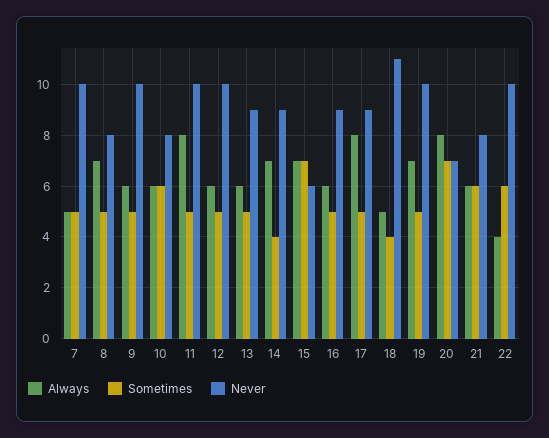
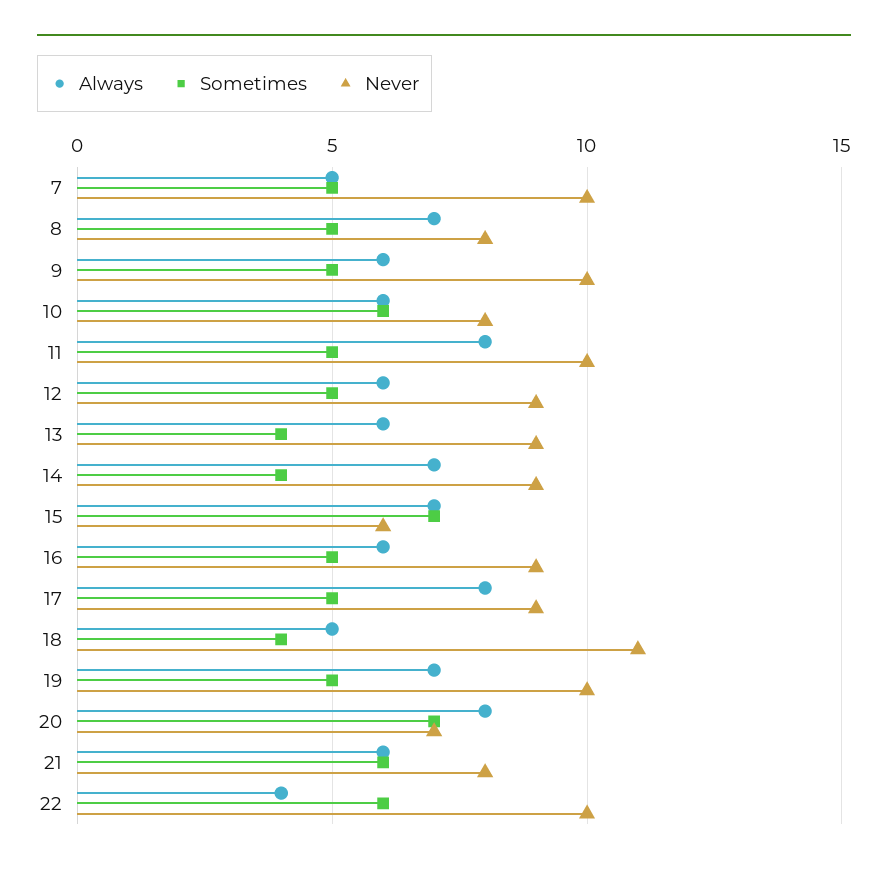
  {
    "Always": {
      "7": 5,
      "8": 7,
      "9": 6,
      "10": 6,
      "11": 8,
      "12": 6,
      "13": 6,
      "14": 7,
      "15": 7,
      "16": 6,
      "17": 8,
      "18": 5,
      "19": 7,
      "20": 8,
      "21": 6,
      "22": 4
    },
    "Sometimes": {
      "7": 5,
      "8": 5,
      "9": 5,
      "10": 6,
      "11": 5,
      "12": 5,
-     "13": 5,
+     "13": 4,
      "14": 4,
      "15": 7,
      "16": 5,
      "17": 5,
      "18": 4,
      "19": 5,
      "20": 7,
      "21": 6,
      "22": 6
    },
    "Never": {
      "7": 10,
      "8": 8,
      "9": 10,
      "10": 8,
      "11": 10,
-     "12": 10,
+     "12": 9,
      "13": 9,
      "14": 9,
      "15": 6,
      "16": 9,
      "17": 9,
      "18": 11,
      "19": 10,
      "20": 7,
      "21": 8,
      "22": 10
    }
  }

